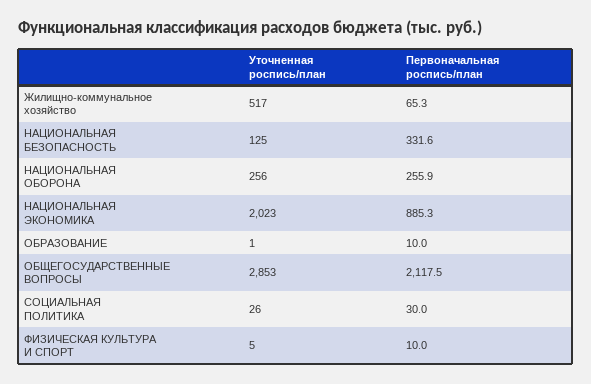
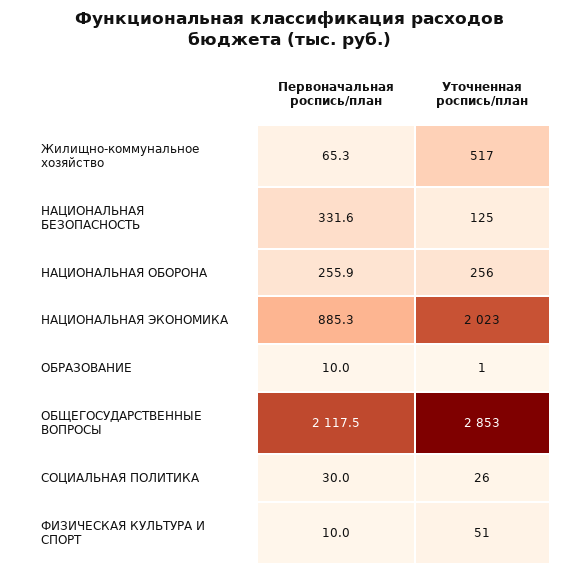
  {
    "Уточненная роспись/план": {
      "Жилищно-коммунальное хозяйство": 517,
      "НАЦИОНАЛЬНАЯ БЕЗОПАСНОСТЬ": 125,
      "НАЦИОНАЛЬНАЯ ОБОРОНА": 256,
      "НАЦИОНАЛЬНАЯ ЭКОНОМИКА": 2023,
      "ОБРАЗОВАНИЕ": 1,
      "ОБЩЕГОСУДАРСТВЕННЫЕ ВОПРОСЫ": 2853,
      "СОЦИАЛЬНАЯ ПОЛИТИКА": 26,
-     "ФИЗИЧЕСКАЯ КУЛЬТУРА И СПОРТ": 5
+     "ФИЗИЧЕСКАЯ КУЛЬТУРА И СПОРТ": 51
    },
    "Первоначальная роспись/план": {
      "Жилищно-коммунальное хозяйство": 65.3,
      "НАЦИОНАЛЬНАЯ БЕЗОПАСНОСТЬ": 331.6,
      "НАЦИОНАЛЬНАЯ ОБОРОНА": 255.9,
      "НАЦИОНАЛЬНАЯ ЭКОНОМИКА": 885.3,
      "ОБРАЗОВАНИЕ": 10,
      "ОБЩЕГОСУДАРСТВЕННЫЕ ВОПРОСЫ": 2117.5,
      "СОЦИАЛЬНАЯ ПОЛИТИКА": 30,
      "ФИЗИЧЕСКАЯ КУЛЬТУРА И СПОРТ": 10
    }
  }

